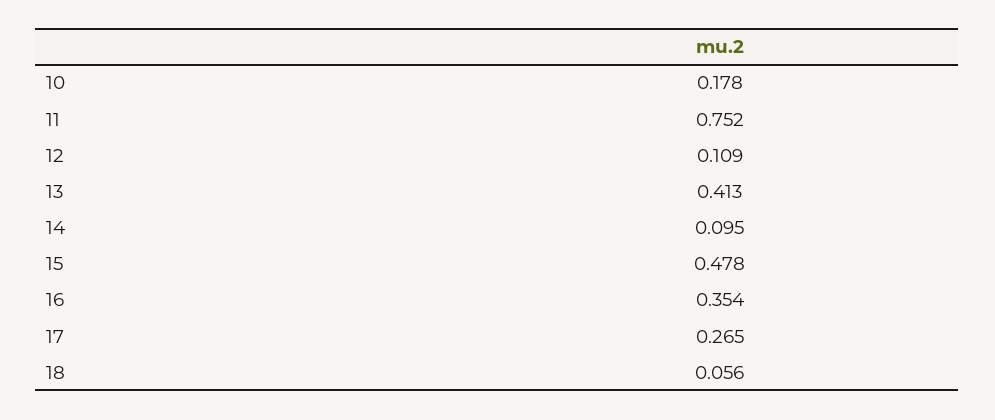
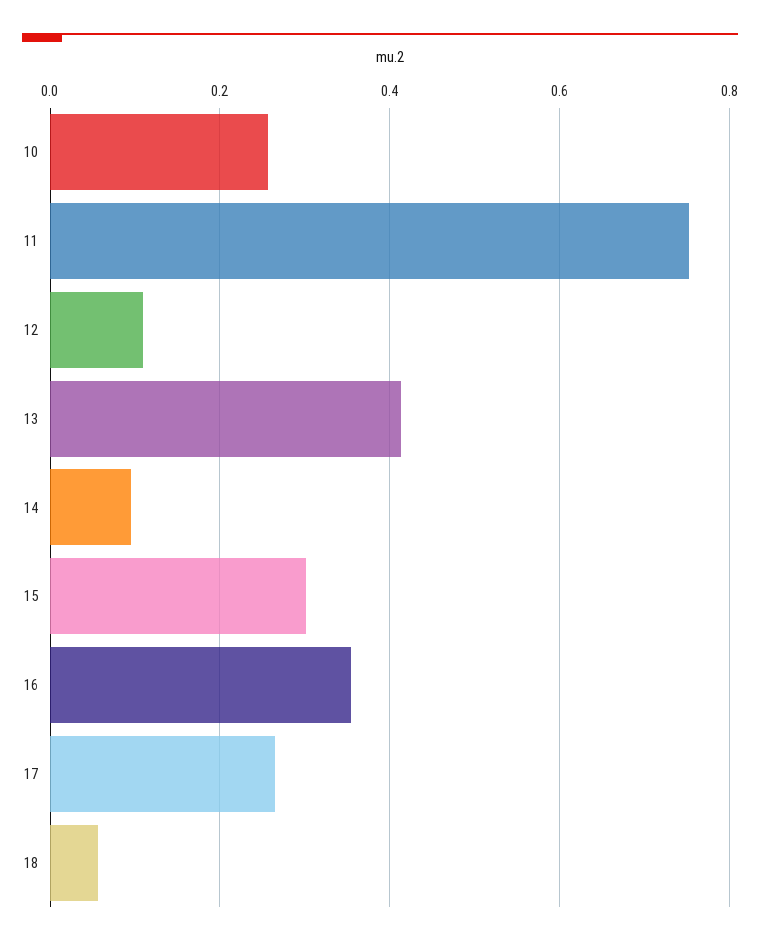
  {
-   "10": 0.178,
+   "10": 0.26,
    "11": 0.752,
    "12": 0.109,
    "13": 0.413,
    "14": 0.095,
-   "15": 0.478,
+   "15": 0.3,
    "16": 0.354,
    "17": 0.265,
    "18": 0.056
  }

